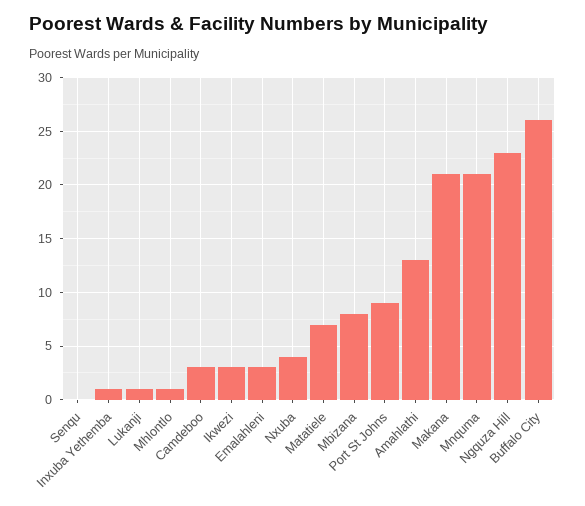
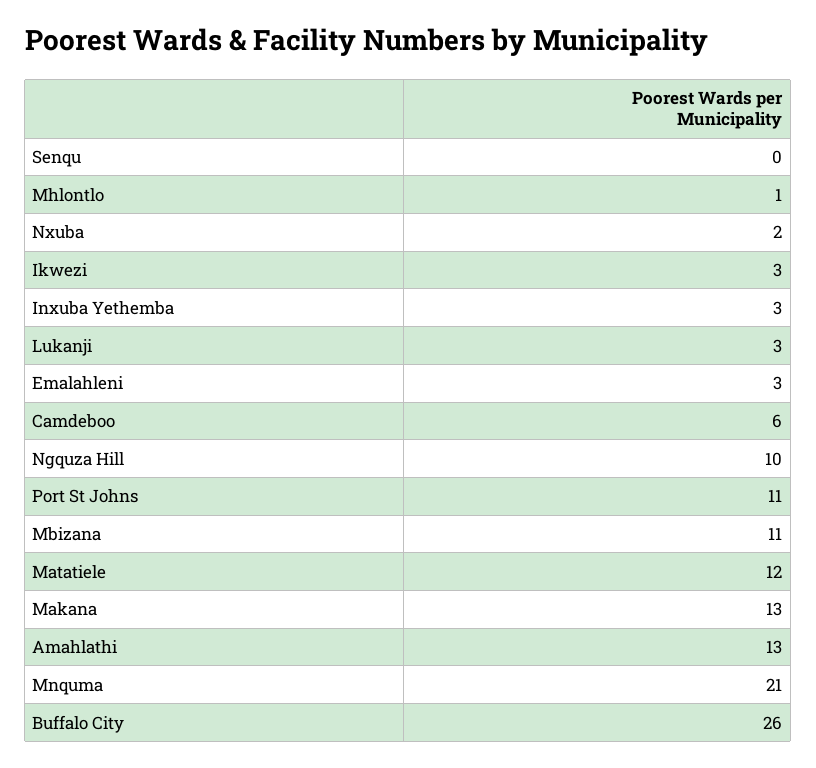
  {
    "Senqu": 0,
-   "Inxuba Yethemba": 1,
+   "Inxuba Yethemba": 3,
-   "Lukanji": 1,
+   "Lukanji": 3,
    "Mhlontlo": 1,
-   "Camdeboo": 3,
+   "Camdeboo": 6,
    "Ikwezi": 3,
    "Emalahleni": 3,
-   "Nxuba": 4,
+   "Nxuba": 2,
-   "Matatiele": 7,
+   "Matatiele": 12,
-   "Mbizana": 8,
+   "Mbizana": 11,
-   "Port St Johns": 9,
+   "Port St Johns": 11,
    "Amahlathi": 13,
-   "Makana": 21,
+   "Makana": 13,
    "Mnquma": 21,
-   "Ngquza Hill": 23,
+   "Ngquza Hill": 10,
    "Buffalo City": 26
  }

